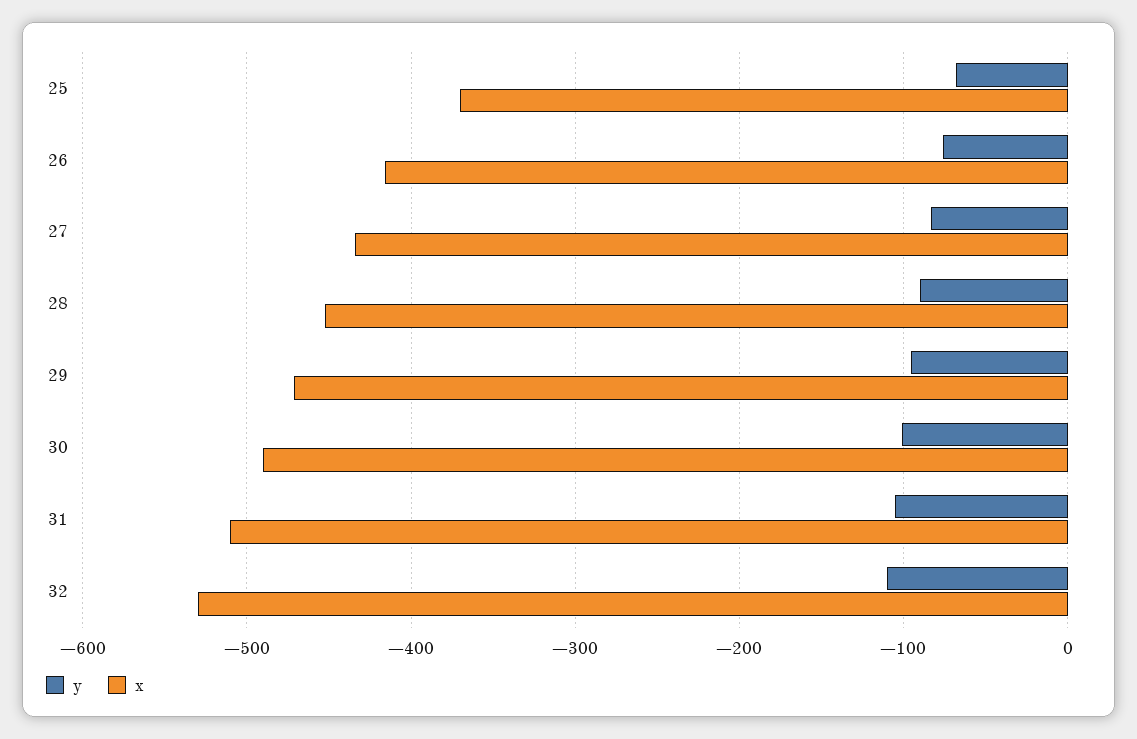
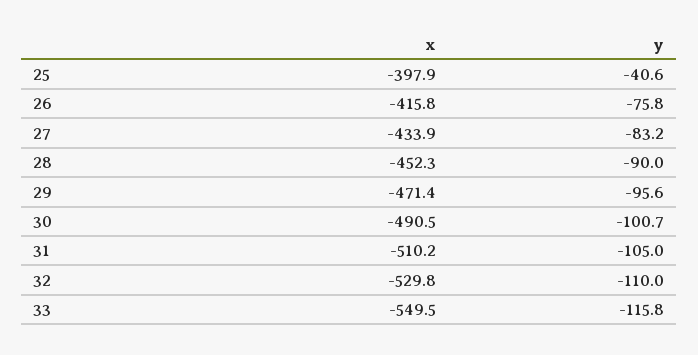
  {
    "y": {
-     "25": -70,
+     "25": -40.6,
      "26": -75.8,
      "27": -83.2,
      "28": -90,
      "29": -95.6,
      "30": -100.7,
      "31": -105,
-     "32": -110
+     "32": -110,
+     "33": -115.8
    },
    "x": {
-     "25": -370,
+     "25": -397.9,
      "26": -415.8,
      "27": -433.9,
      "28": -452.3,
      "29": -471.4,
      "30": -490.5,
      "31": -510.2,
-     "32": -529.8
+     "32": -529.8,
+     "33": -549.5
    }
  }

